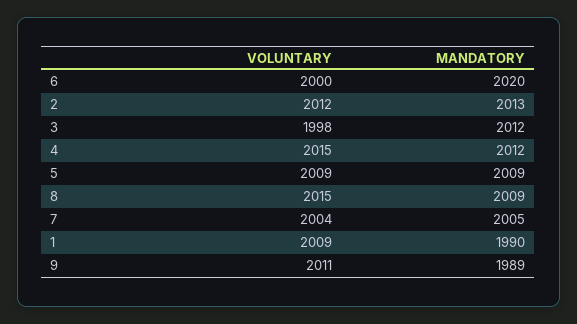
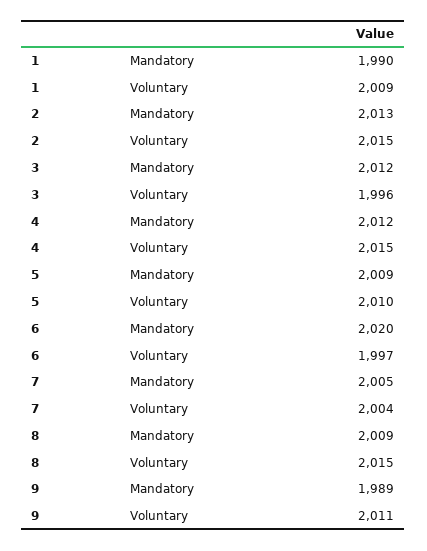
  {
    "VOLUNTARY": {
-     "6": 2000,
+     "6": 1997,
-     "2": 2012,
+     "2": 2015,
-     "3": 1998,
+     "3": 1996,
      "4": 2015,
-     "5": 2009,
+     "5": 2010,
      "8": 2015,
      "7": 2004,
      "1": 2009,
      "9": 2011
    },
    "MANDATORY": {
      "6": 2020,
      "2": 2013,
      "3": 2012,
      "4": 2012,
      "5": 2009,
      "8": 2009,
      "7": 2005,
      "1": 1990,
      "9": 1989
    }
  }

